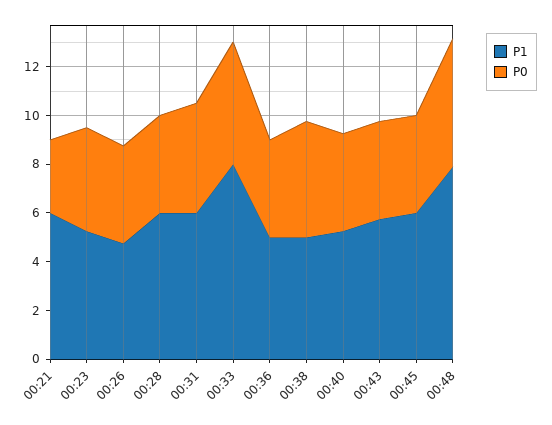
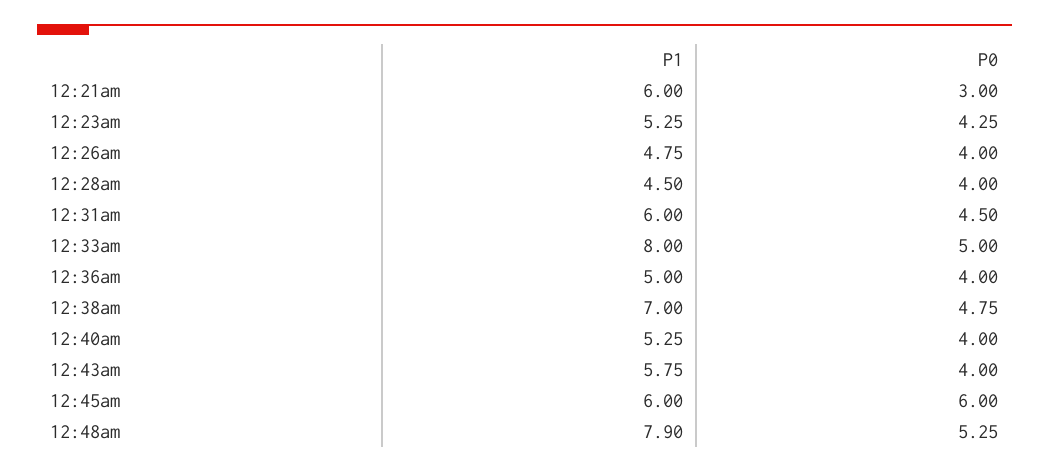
  {
    "P1": {
      "00:21": 6,
      "00:23": 5.25,
      "00:26": 4.75,
-     "00:28": 6,
+     "00:28": 4.5,
      "00:31": 6,
      "00:33": 8,
      "00:36": 5,
-     "00:38": 5,
+     "00:38": 7,
      "00:40": 5.25,
      "00:43": 5.75,
      "00:45": 6,
      "00:48": 7.9
    },
    "P0": {
      "00:21": 3,
      "00:23": 4.25,
      "00:26": 4,
      "00:28": 4,
      "00:31": 4.5,
      "00:33": 5,
      "00:36": 4,
      "00:38": 4.75,
      "00:40": 4,
      "00:43": 4,
-     "00:45": 4,
+     "00:45": 6,
      "00:48": 5.25
    }
  }

